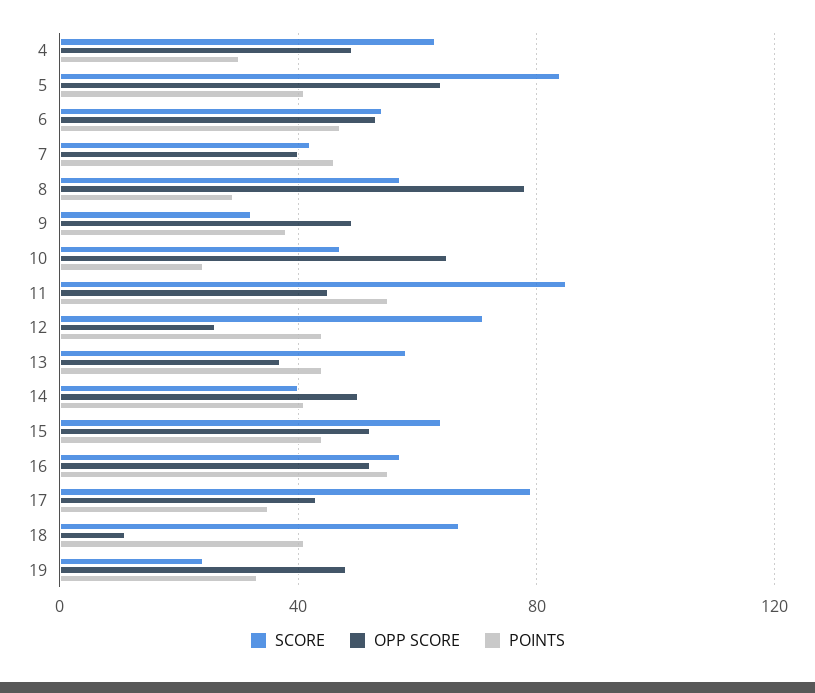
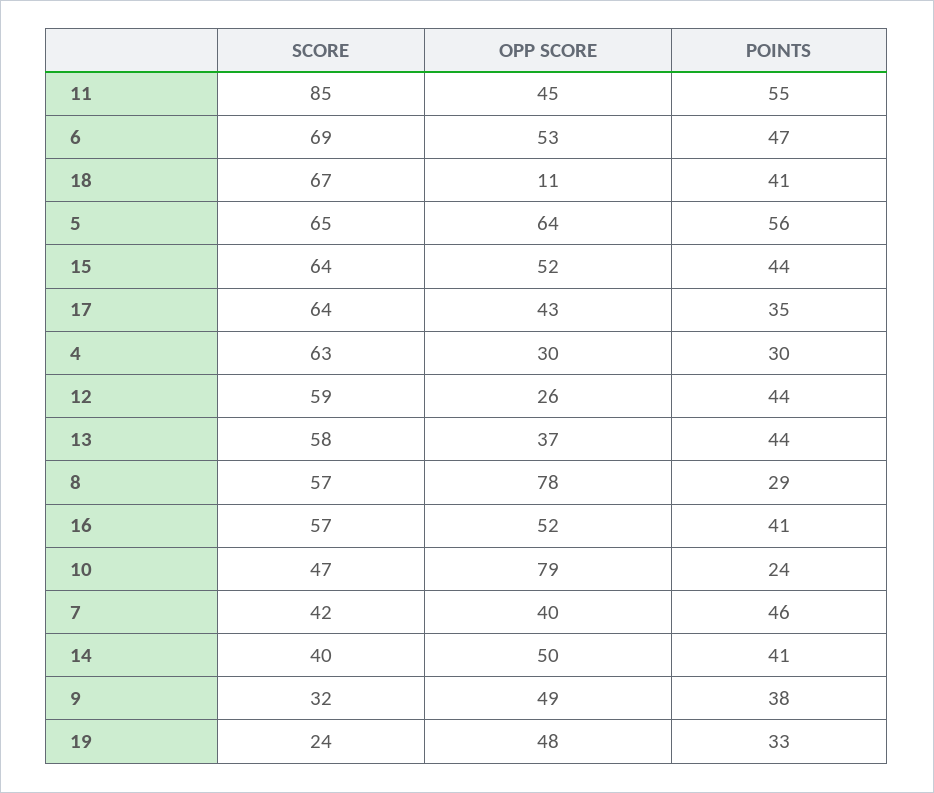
  {
    "SCORE": {
      "4": 63,
-     "5": 85,
+     "5": 65,
-     "6": 55,
+     "6": 69,
      "7": 42,
      "8": 57,
      "9": 32,
      "10": 47,
      "11": 85,
-     "12": 70,
+     "12": 59,
      "13": 58,
      "14": 40,
      "15": 64,
      "16": 57,
-     "17": 80,
+     "17": 64,
      "18": 67,
      "19": 24
    },
    "OPP SCORE": {
-     "4": 50,
+     "4": 30,
      "5": 64,
      "6": 53,
      "7": 40,
      "8": 78,
      "9": 49,
-     "10": 65,
+     "10": 79,
      "11": 45,
      "12": 26,
      "13": 37,
      "14": 50,
      "15": 52,
      "16": 52,
      "17": 43,
      "18": 11,
      "19": 48
    },
    "POINTS": {
      "4": 30,
-     "5": 40,
+     "5": 56,
      "6": 47,
      "7": 46,
      "8": 29,
      "9": 38,
      "10": 24,
      "11": 55,
      "12": 44,
      "13": 44,
      "14": 41,
      "15": 44,
-     "16": 55,
+     "16": 41,
      "17": 35,
      "18": 41,
      "19": 33
    }
  }

